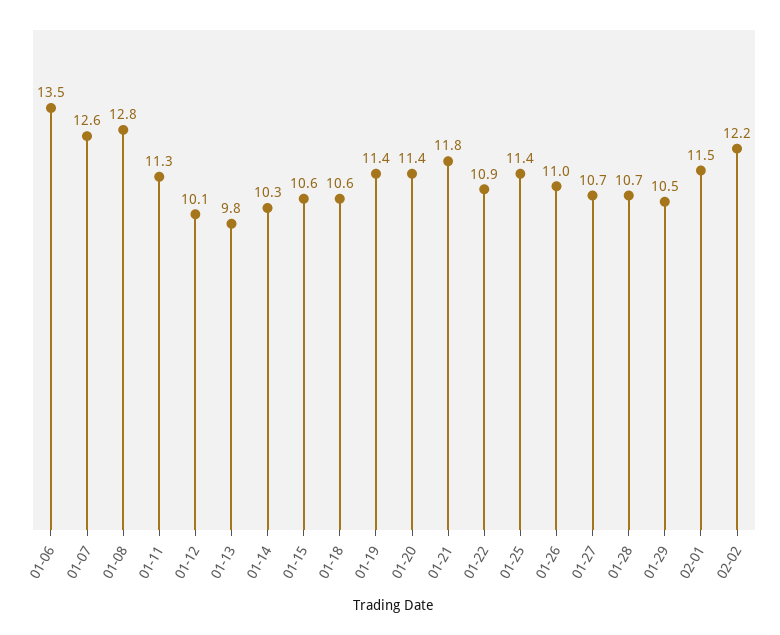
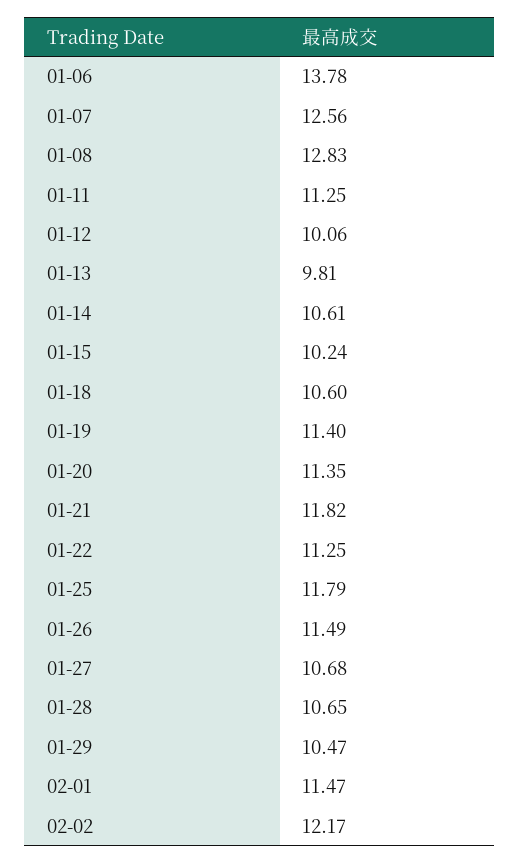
  {
-   "01-06": 13.5,
+   "01-06": 13.78,
    "01-07": 12.56,
    "01-08": 12.83,
    "01-11": 11.25,
    "01-12": 10.06,
    "01-13": 9.81,
-   "01-14": 10.3,
+   "01-14": 10.61,
-   "01-15": 10.6,
+   "01-15": 10.24,
    "01-18": 10.6,
    "01-19": 11.4,
    "01-20": 11.35,
    "01-21": 11.82,
-   "01-22": 10.9,
+   "01-22": 11.25,
-   "01-25": 11.4,
+   "01-25": 11.79,
-   "01-26": 11,
+   "01-26": 11.49,
    "01-27": 10.68,
    "01-28": 10.65,
    "01-29": 10.47,
    "02-01": 11.47,
    "02-02": 12.17
  }

